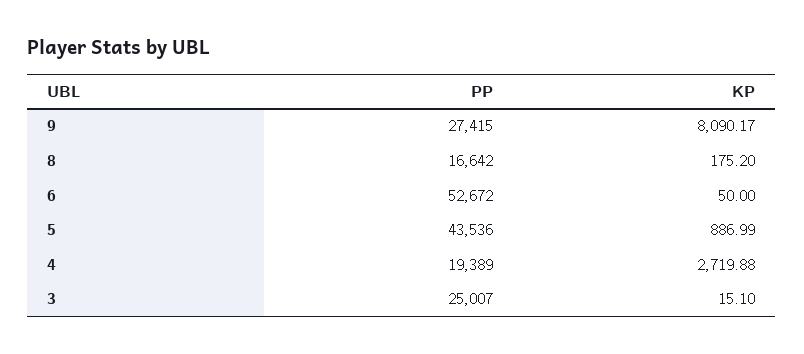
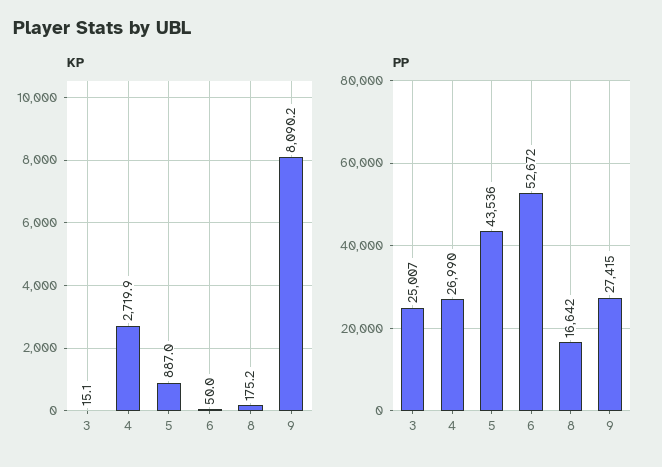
  {
    "PP": {
      "9": 27415,
      "8": 16642,
      "6": 52672,
      "5": 43536,
-     "4": 19389,
+     "4": 26990,
      "3": 25007
    },
    "KP": {
      "9": 8090.17,
      "8": 175.2,
      "6": 50,
      "5": 886.99,
      "4": 2719.88,
      "3": 15.1
    }
  }

